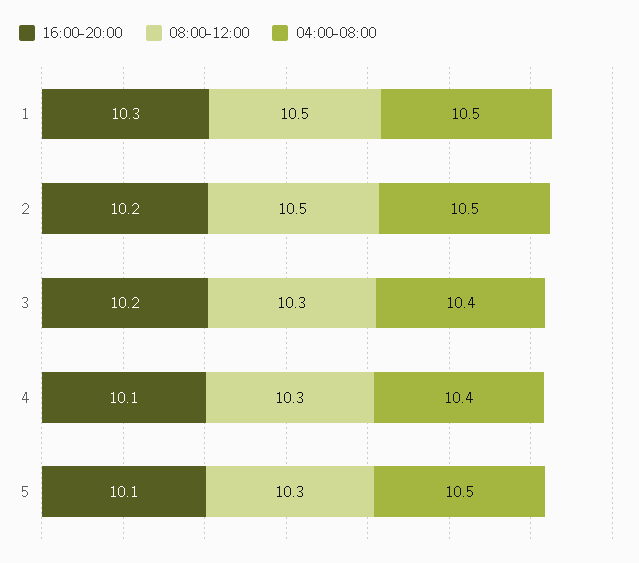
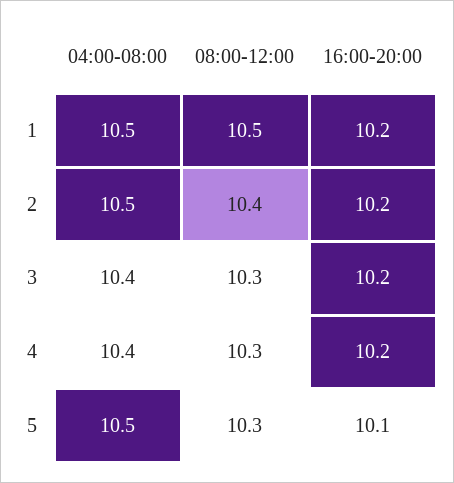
  {
    "16:00-20:00": {
-     "1": 10.3,
+     "1": 10.2,
      "2": 10.2,
      "3": 10.2,
-     "4": 10.1,
+     "4": 10.2,
      "5": 10.1
    },
    "08:00-12:00": {
      "1": 10.5,
-     "2": 10.5,
+     "2": 10.4,
      "3": 10.3,
      "4": 10.3,
      "5": 10.3
    },
    "04:00-08:00": {
      "1": 10.5,
      "2": 10.5,
      "3": 10.4,
      "4": 10.4,
      "5": 10.5
    }
  }

